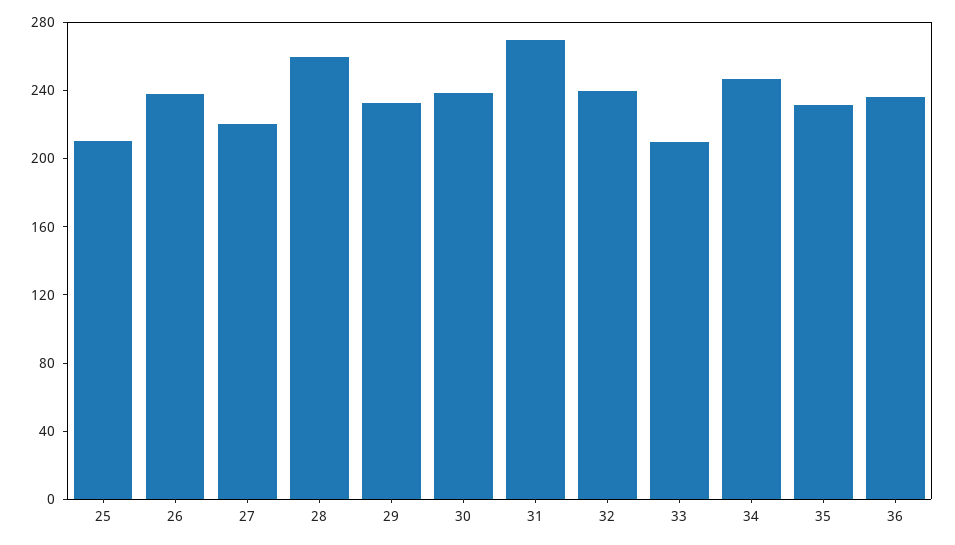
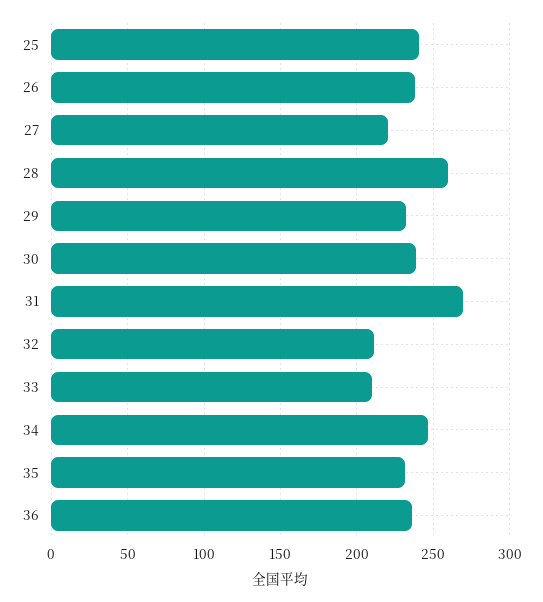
  {
-   "25": 210,
+   "25": 240,
    "26": 240,
    "27": 220,
    "28": 260,
    "29": 230,
    "30": 240,
    "31": 270,
-   "32": 240,
+   "32": 210,
    "33": 210,
    "34": 245,
    "35": 230,
    "36": 235
  }

